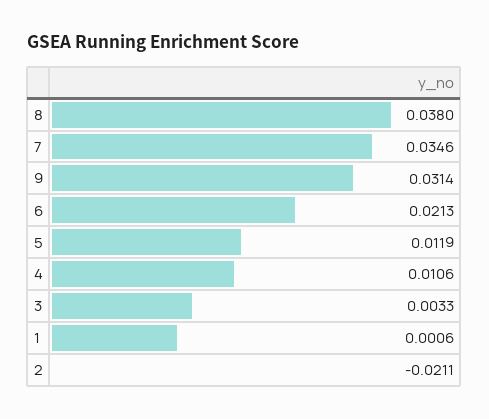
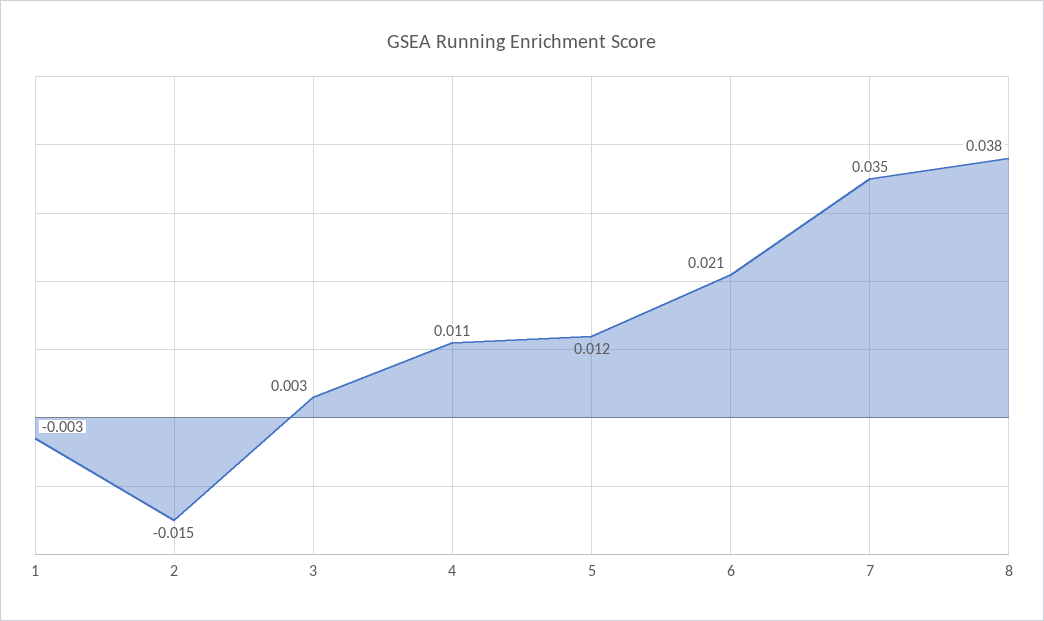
  {
    "8": 0.038,
    "7": 0.0346,
-   "9": 0.0314,
    "6": 0.0213,
    "5": 0.0119,
    "4": 0.0106,
    "3": 0.0033,
-   "1": 0.0006,
+   "1": -0.003,
-   "2": -0.0211
+   "2": -0.015
  }

